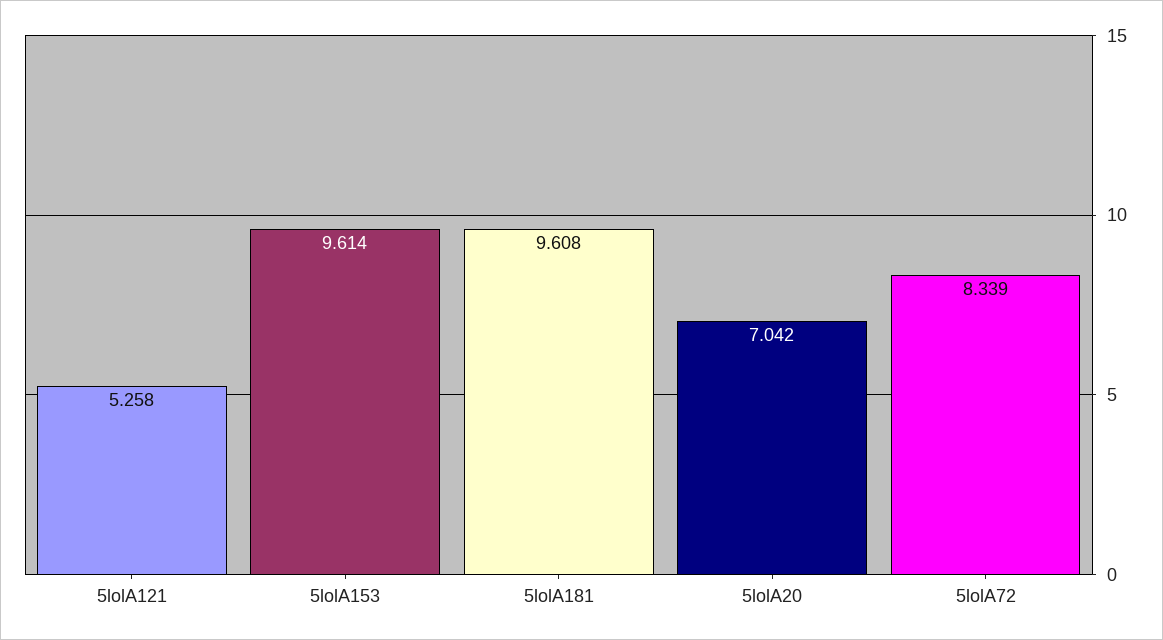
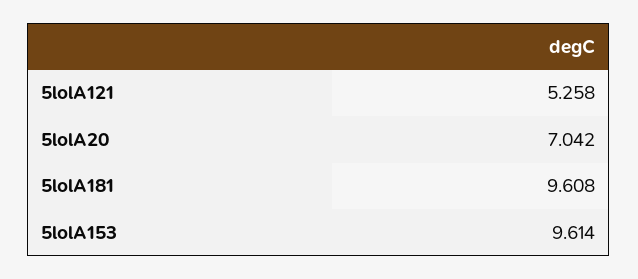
  {
    "5lolA121": 5.258,
    "5lolA153": 9.614,
    "5lolA181": 9.608,
-   "5lolA20": 7.042,
+   "5lolA20": 7.042
-   "5lolA72": 8.339
  }

